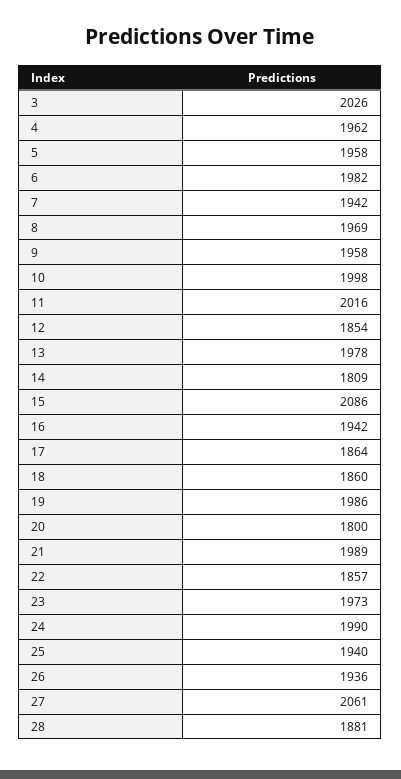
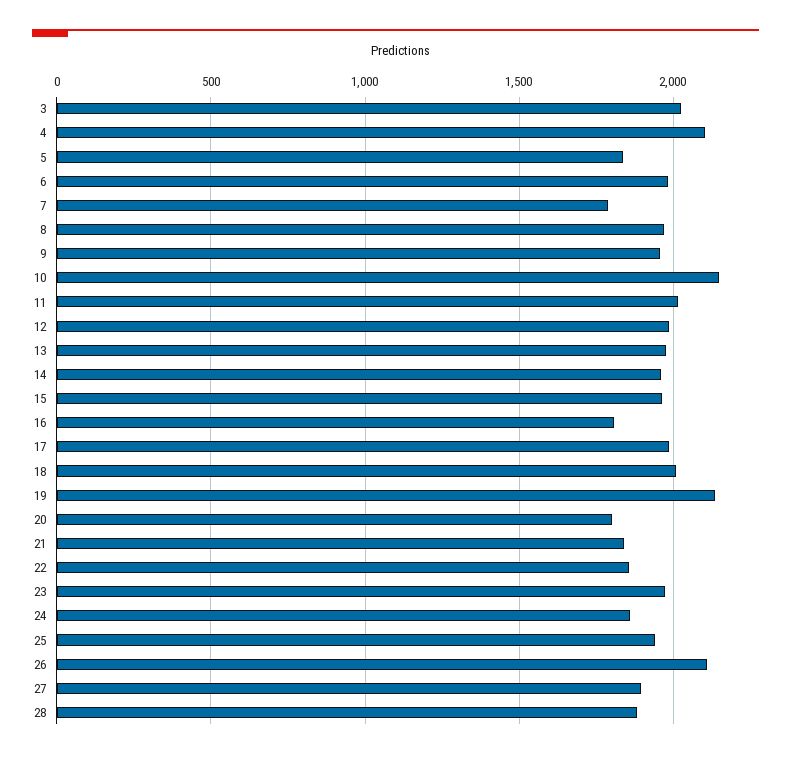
  {
    "3": 2026,
-   "4": 1962,
+   "4": 2100,
-   "5": 1958,
+   "5": 1850,
    "6": 1982,
-   "7": 1942,
+   "7": 1800,
    "8": 1969,
    "9": 1958,
-   "10": 1998,
+   "10": 2150,
    "11": 2016,
-   "12": 1854,
+   "12": 2000,
    "13": 1978,
-   "14": 1809,
+   "14": 1950,
-   "15": 2086,
+   "15": 1950,
-   "16": 1942,
+   "16": 1800,
-   "17": 1864,
+   "17": 2000,
-   "18": 1860,
+   "18": 2000,
-   "19": 1986,
+   "19": 2150,
    "20": 1800,
-   "21": 1989,
+   "21": 1850,
    "22": 1857,
    "23": 1973,
-   "24": 1990,
+   "24": 1850,
    "25": 1940,
-   "26": 1936,
+   "26": 2100,
-   "27": 2061,
+   "27": 1900,
    "28": 1881
  }

